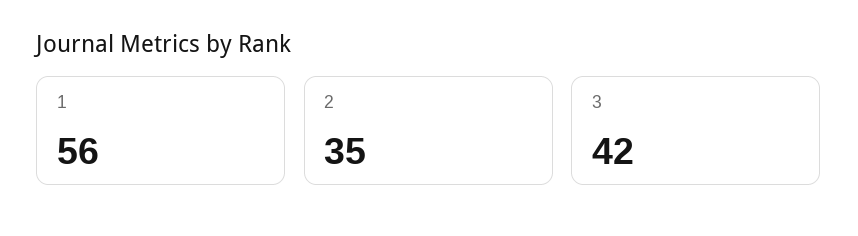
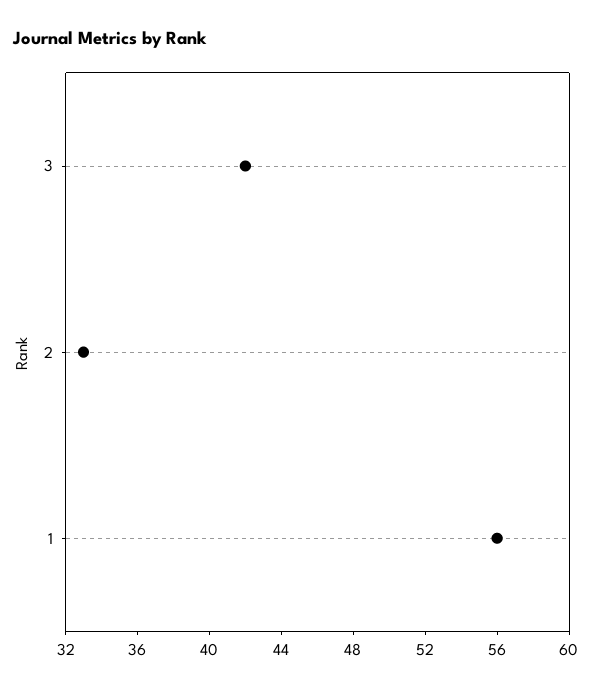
  {
    "1": 56,
-   "2": 35,
+   "2": 33,
    "3": 42
  }

